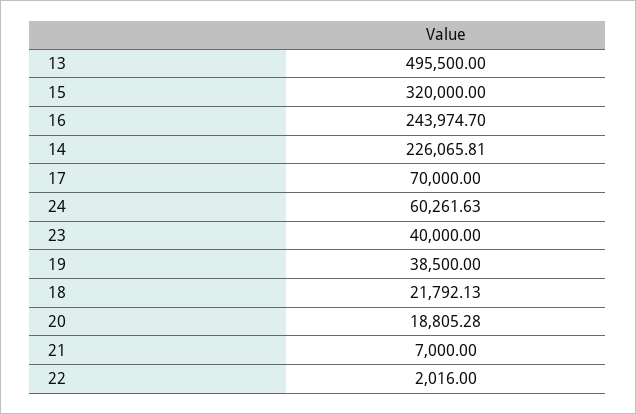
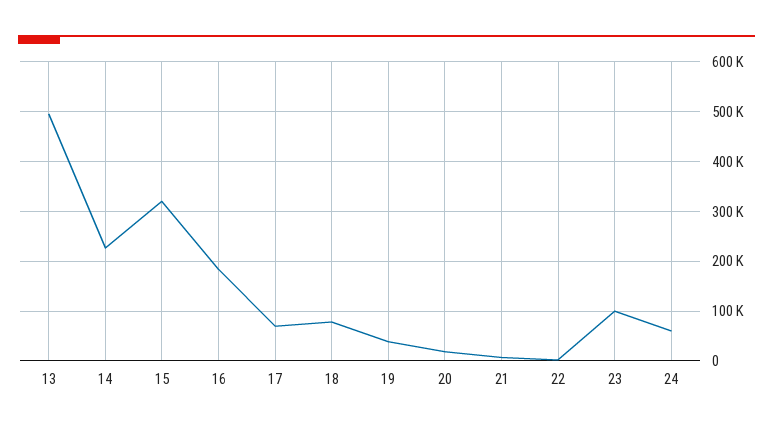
  {
    "13": 495500,
    "15": 320000,
-   "16": 243974.7,
+   "16": 180000,
    "14": 226065.81,
    "17": 70000,
    "24": 60261.63,
-   "23": 40000,
+   "23": 100000,
    "19": 38500,
-   "18": 21792.13,
+   "18": 80000,
    "20": 18805.28,
    "21": 7000,
    "22": 2016
  }

